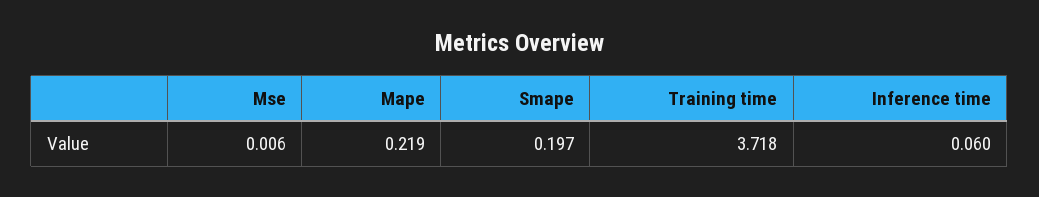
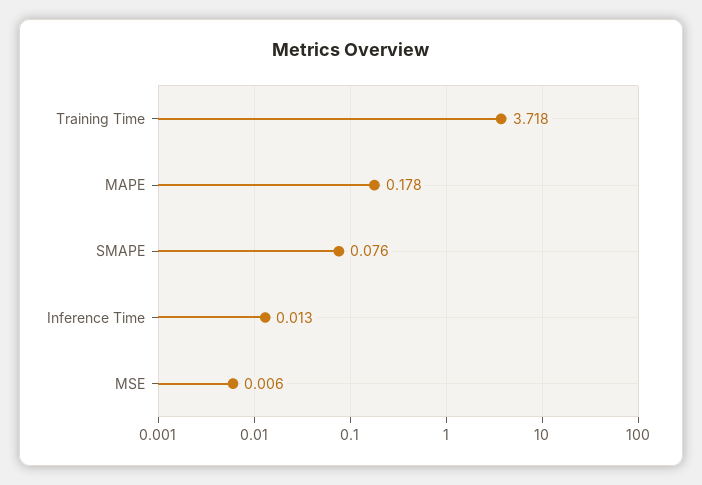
  {
    "Mse": 0.006,
-   "Mape": 0.219,
+   "Mape": 0.178,
-   "Smape": 0.197,
+   "Smape": 0.076,
    "Training time": 3.718,
-   "Inference time": 0.06
+   "Inference time": 0.013
  }

